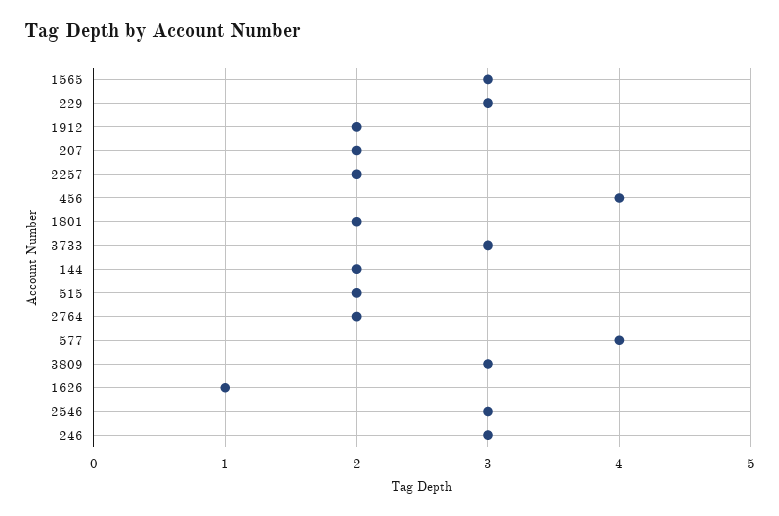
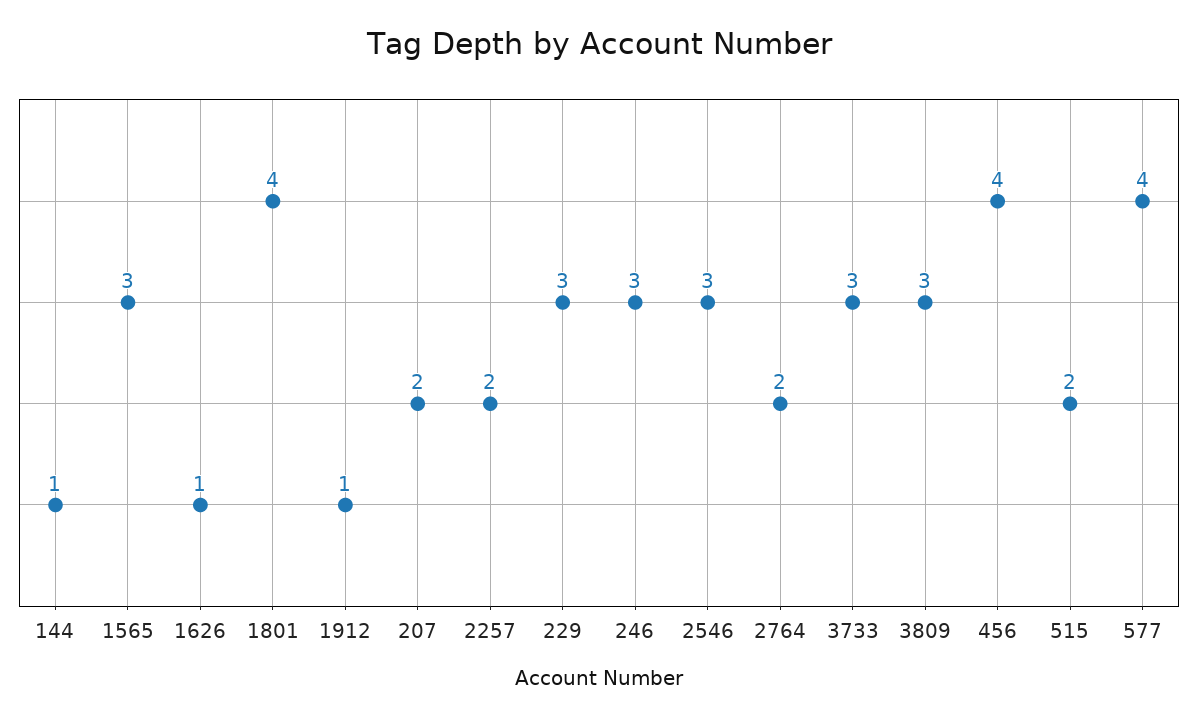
  {
    "1565": 3,
    "229": 3,
-   "1912": 2,
+   "1912": 1,
    "207": 2,
    "2257": 2,
    "456": 4,
-   "1801": 2,
+   "1801": 4,
    "3733": 3,
-   "144": 2,
+   "144": 1,
    "515": 2,
    "2764": 2,
    "577": 4,
    "3809": 3,
    "1626": 1,
    "2546": 3,
    "246": 3
  }

